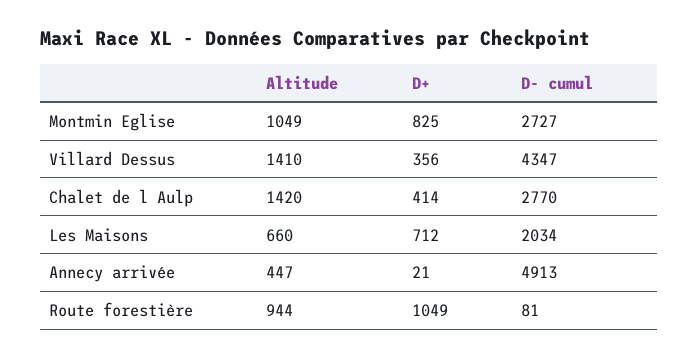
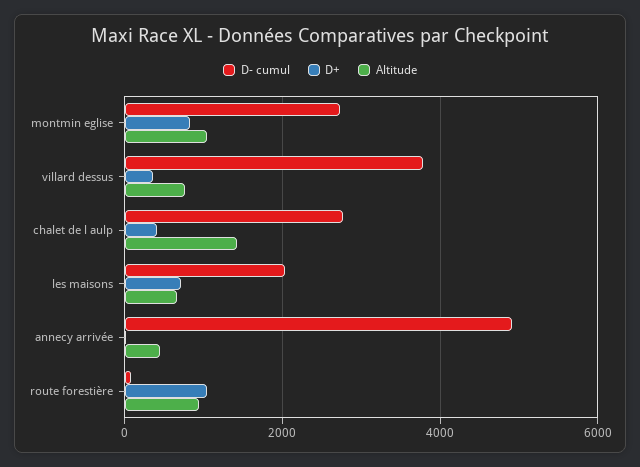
  {
    "Altitude": {
      "Montmin Eglise": 1049,
-     "Villard Dessus": 1410,
+     "Villard Dessus": 800,
      "Chalet de l Aulp": 1420,
      "Les Maisons": 660,
      "Annecy arrivée": 447,
      "Route forestière": 944
    },
    "D+": {
      "Montmin Eglise": 825,
      "Villard Dessus": 356,
      "Chalet de l Aulp": 414,
      "Les Maisons": 712,
      "Annecy arrivée": 21,
      "Route forestière": 1049
    },
    "D- cumul": {
      "Montmin Eglise": 2727,
-     "Villard Dessus": 4347,
+     "Villard Dessus": 3800,
      "Chalet de l Aulp": 2770,
      "Les Maisons": 2034,
      "Annecy arrivée": 4913,
      "Route forestière": 81
    }
  }

